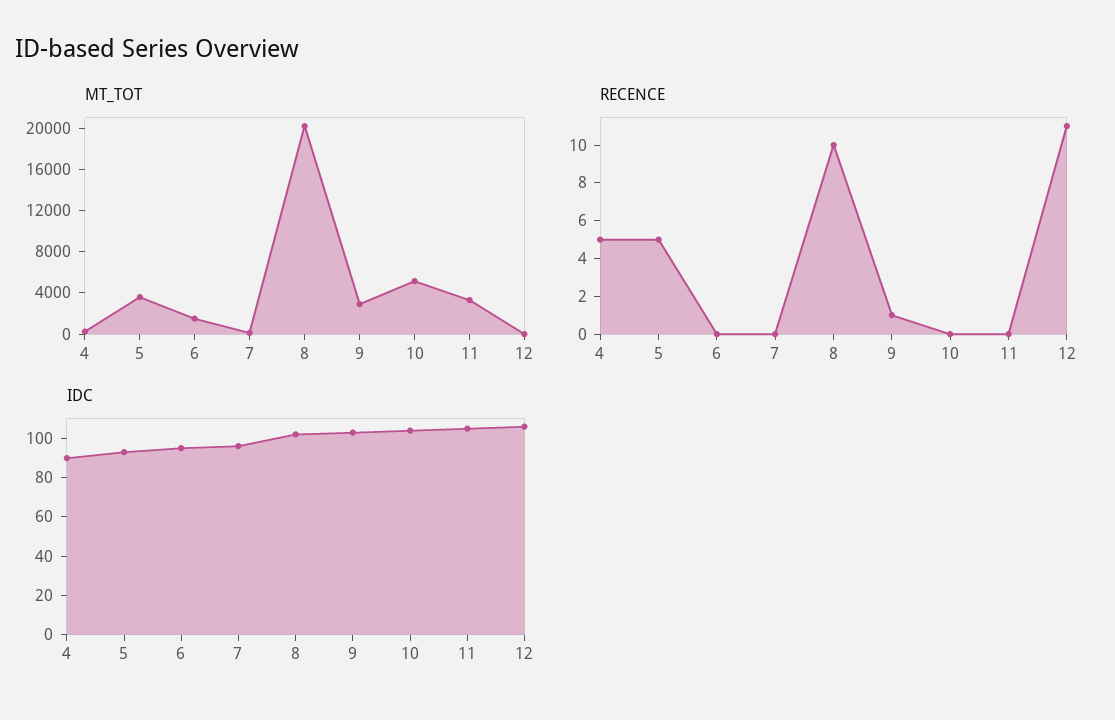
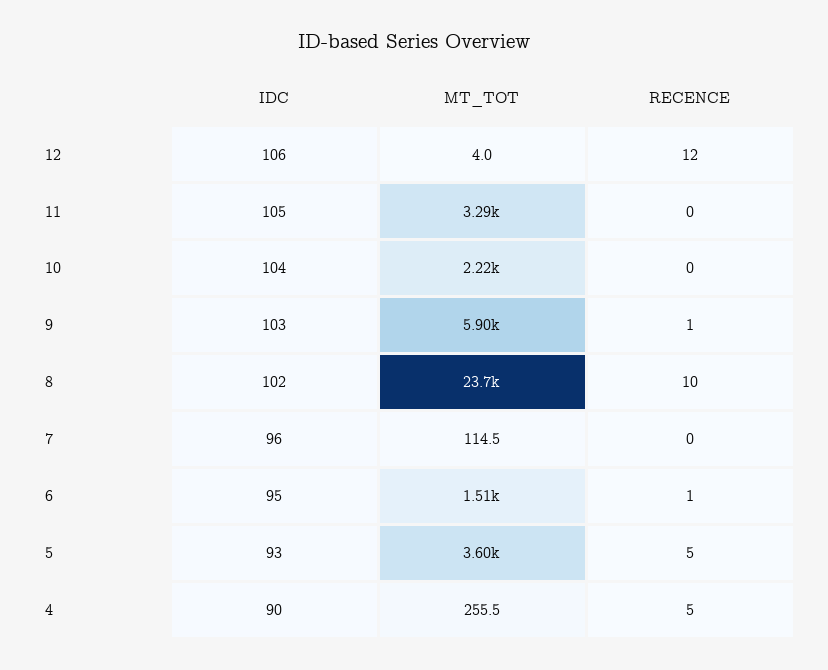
  {
    "MT_TOT": {
      "4": 255.5,
      "5": 3600,
      "6": 1510,
      "7": 114.5,
-     "8": 20000,
+     "8": 23700,
-     "9": 3000,
+     "9": 5900,
-     "10": 5000,
+     "10": 2220,
      "11": 3290,
      "12": 4
    },
    "RECENCE": {
      "4": 5,
      "5": 5,
-     "6": 0,
+     "6": 1,
      "7": 0,
      "8": 10,
      "9": 1,
      "10": 0,
      "11": 0,
-     "12": 11
+     "12": 12
    },
    "IDC": {
      "4": 90,
      "5": 93,
      "6": 95,
      "7": 96,
      "8": 102,
      "9": 103,
      "10": 104,
      "11": 105,
      "12": 106
    }
  }

